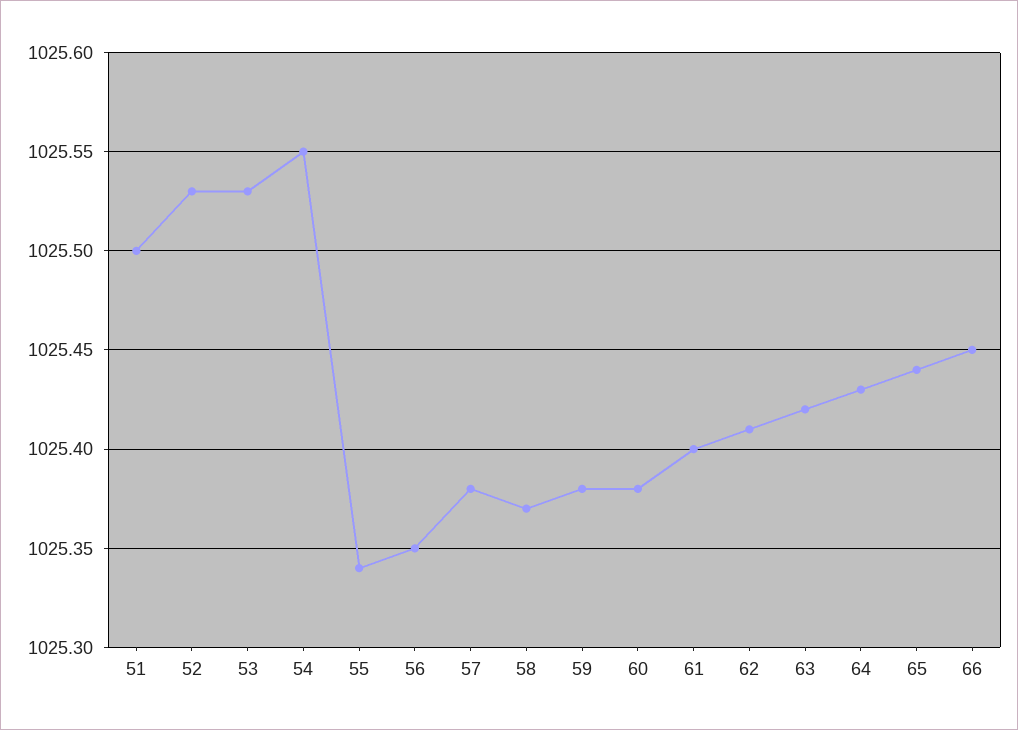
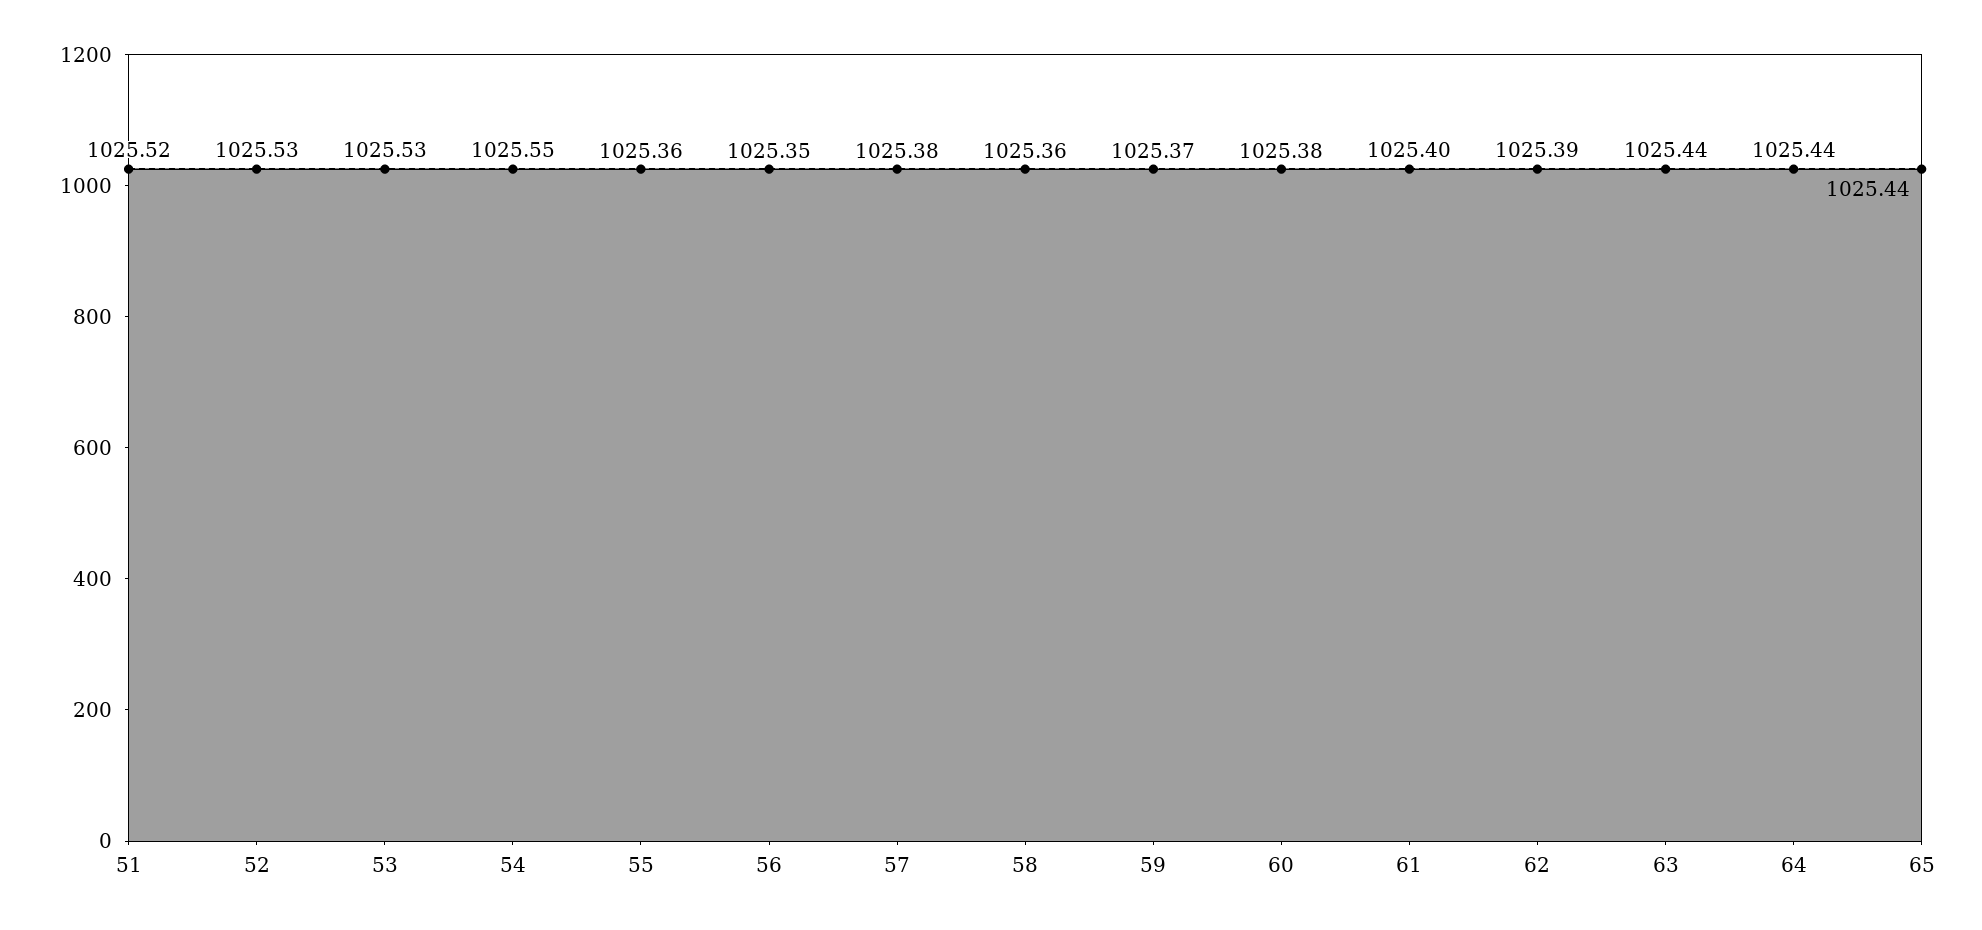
  {
-   "51": 1025.5,
+   "51": 1025.52,
    "52": 1025.53,
    "53": 1025.53,
    "54": 1025.55,
-   "55": 1025.34,
+   "55": 1025.36,
    "56": 1025.35,
    "57": 1025.38,
-   "58": 1025.37,
+   "58": 1025.36,
-   "59": 1025.38,
+   "59": 1025.37,
    "60": 1025.38,
    "61": 1025.4,
-   "62": 1025.41,
+   "62": 1025.39,
-   "63": 1025.42,
+   "63": 1025.44,
-   "64": 1025.43,
+   "64": 1025.44,
-   "65": 1025.44,
+   "65": 1025.44
-   "66": 1025.45
  }

